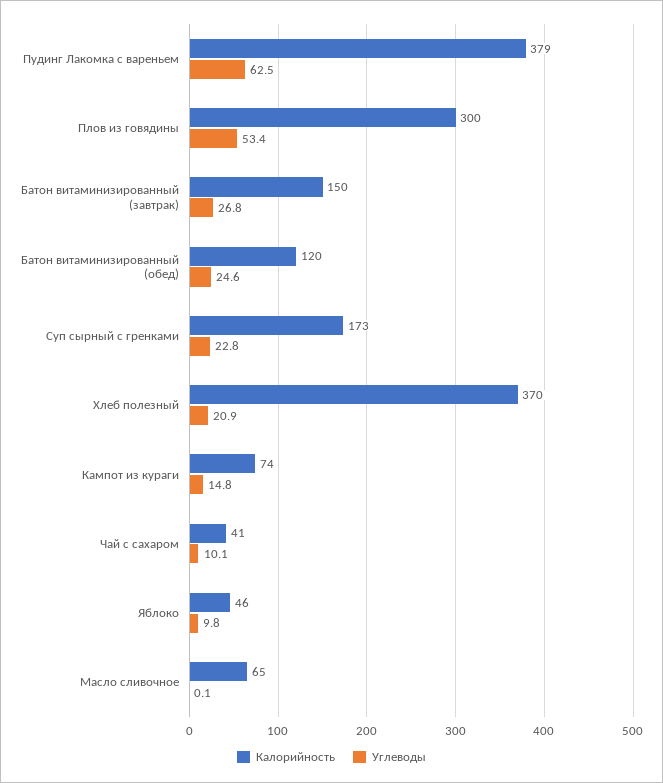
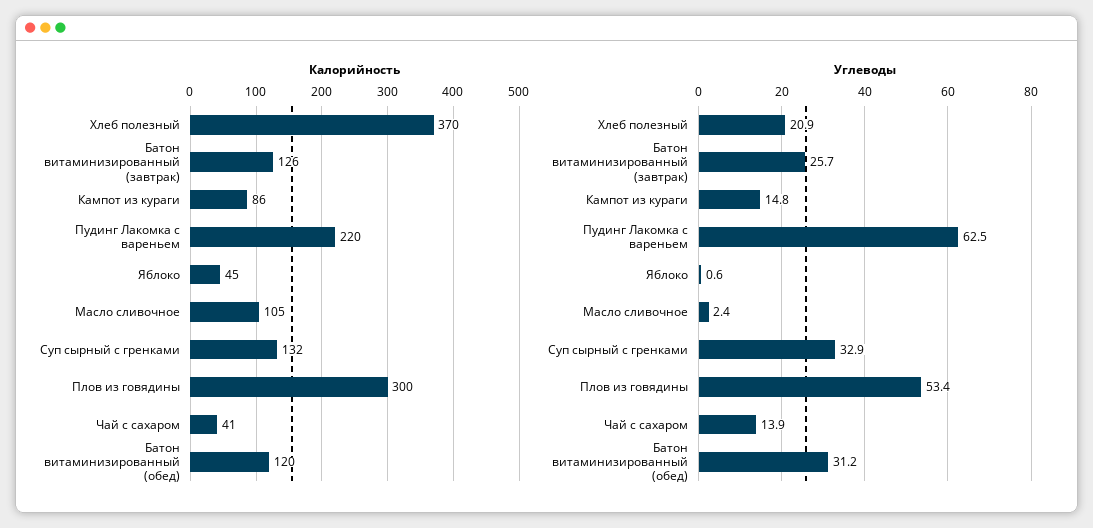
  {
    "Калорийность": {
-     "Пудинг Лакомка с вареньем": 379,
+     "Пудинг Лакомка с вареньем": 220,
      "Плов из говядины": 300,
-     "Батон витаминизированный (завтрак)": 150,
+     "Батон витаминизированный (завтрак)": 126,
      "Батон витаминизированный (обед)": 120,
-     "Суп сырный с гренками": 173,
+     "Суп сырный с гренками": 132,
      "Хлеб полезный": 370,
-     "Кампот из кураги": 74,
+     "Кампот из кураги": 86,
      "Чай с сахаром": 41,
-     "Яблоко": 46,
+     "Яблоко": 45,
-     "Масло сливочное": 65
+     "Масло сливочное": 105
    },
    "Углеводы": {
      "Пудинг Лакомка с вареньем": 62.5,
      "Плов из говядины": 53.4,
-     "Батон витаминизированный (завтрак)": 26.8,
+     "Батон витаминизированный (завтрак)": 25.7,
-     "Батон витаминизированный (обед)": 24.6,
+     "Батон витаминизированный (обед)": 31.2,
-     "Суп сырный с гренками": 22.8,
+     "Суп сырный с гренками": 32.9,
      "Хлеб полезный": 20.9,
      "Кампот из кураги": 14.8,
-     "Чай с сахаром": 10.1,
+     "Чай с сахаром": 13.9,
-     "Яблоко": 9.8,
+     "Яблоко": 0.6,
-     "Масло сливочное": 0.1
+     "Масло сливочное": 2.4
    }
  }

